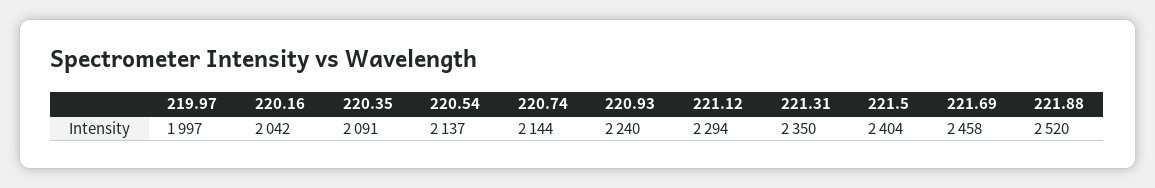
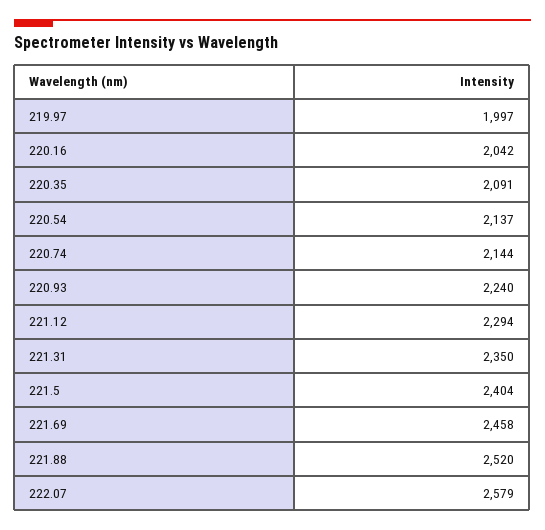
  {
    "219.97": 1997,
    "220.16": 2042,
    "220.35": 2091,
    "220.54": 2137,
    "220.74": 2144,
    "220.93": 2240,
    "221.12": 2294,
    "221.31": 2350,
    "221.5": 2404,
    "221.69": 2458,
-   "221.88": 2520
+   "221.88": 2520,
+   "222.07": 2579
  }

